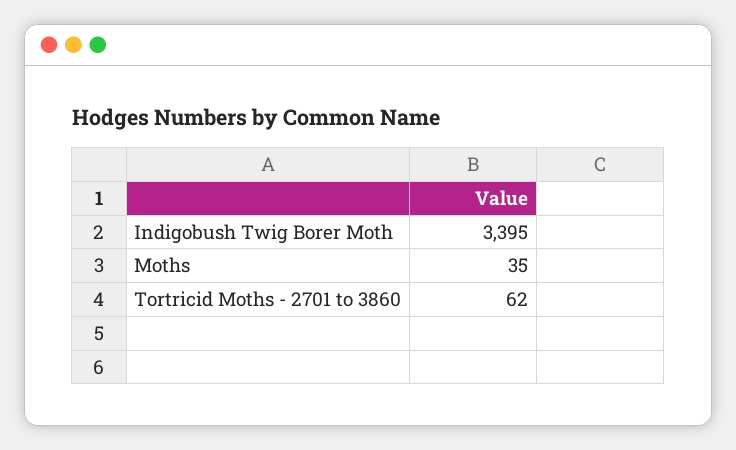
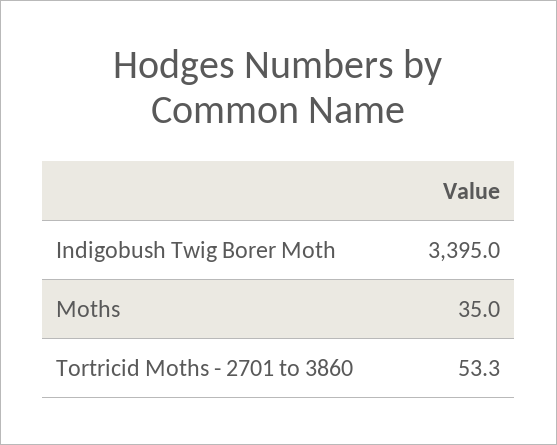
  {
    "Indigobush Twig Borer Moth": 3395,
    "Moths": 35,
-   "Tortricid Moths - 2701 to 3860": 62
+   "Tortricid Moths - 2701 to 3860": 53.3
  }

